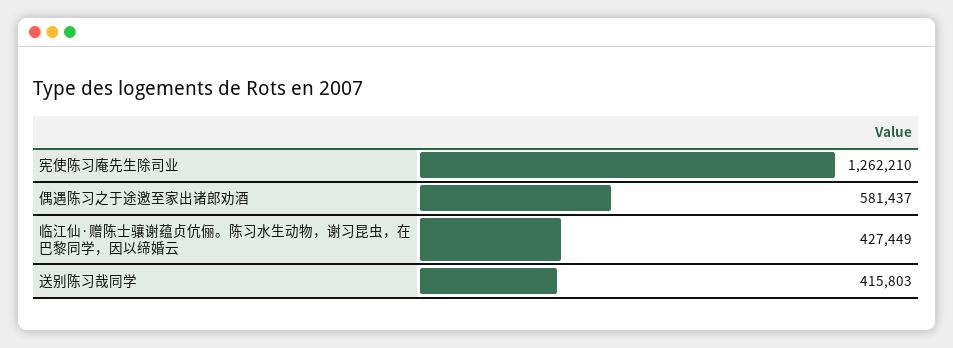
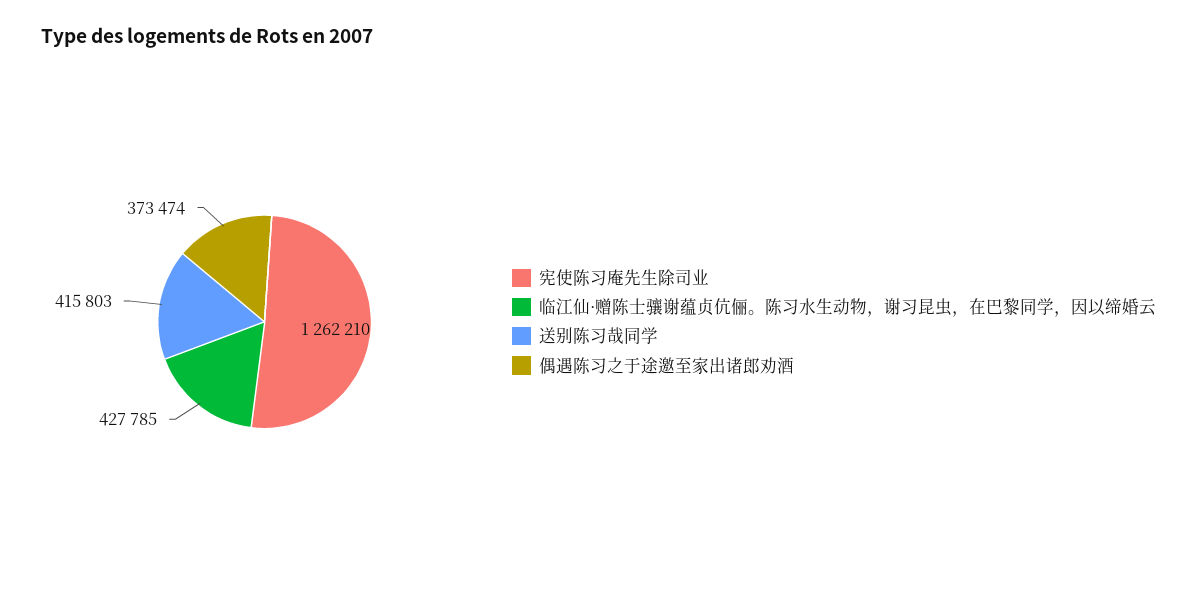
  {
    "宪使陈习庵先生除司业": 1262210,
-   "偶遇陈习之于途邀至家出诸郎劝酒": 581437,
+   "偶遇陈习之于途邀至家出诸郎劝酒": 373474,
-   "临江仙·赠陈士骧谢蕴贞伉俪。陈习水生动物，谢习昆虫，在巴黎同学，因以缔婚云": 427449,
+   "临江仙·赠陈士骧谢蕴贞伉俪。陈习水生动物，谢习昆虫，在巴黎同学，因以缔婚云": 427785,
    "送别陈习哉同学": 415803
  }

